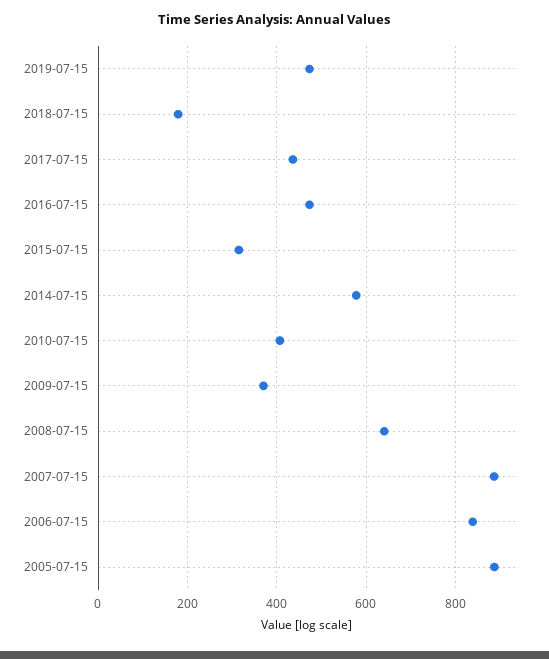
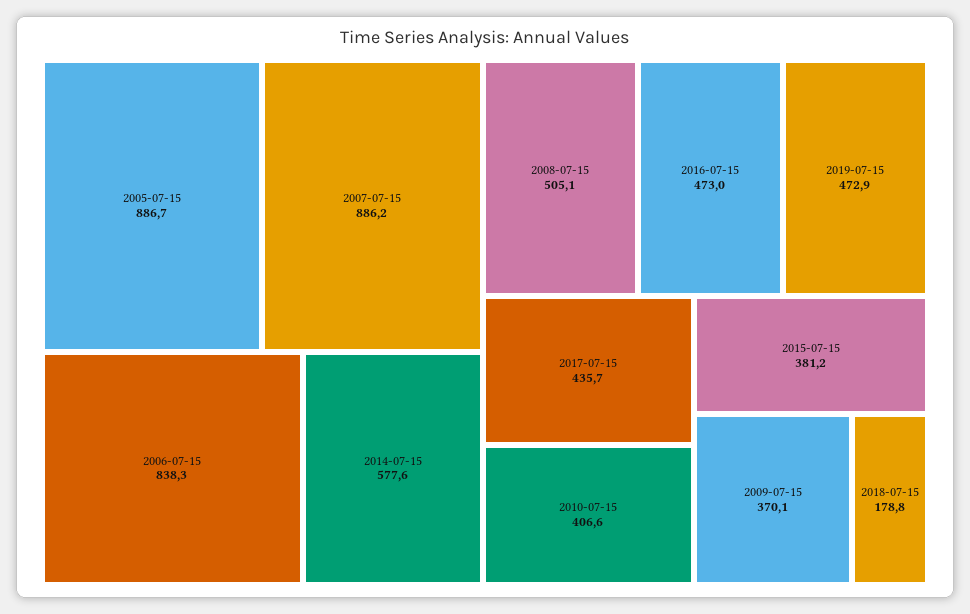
  {
    "2019-07-15": 472.9,
    "2018-07-15": 178.8,
    "2017-07-15": 435.7,
    "2016-07-15": 473,
-   "2015-07-15": 320,
+   "2015-07-15": 381.2,
    "2014-07-15": 577.6,
    "2010-07-15": 406.6,
    "2009-07-15": 370.1,
-   "2008-07-15": 640,
+   "2008-07-15": 505.1,
    "2007-07-15": 886.2,
    "2006-07-15": 838.3,
    "2005-07-15": 886.7
  }

